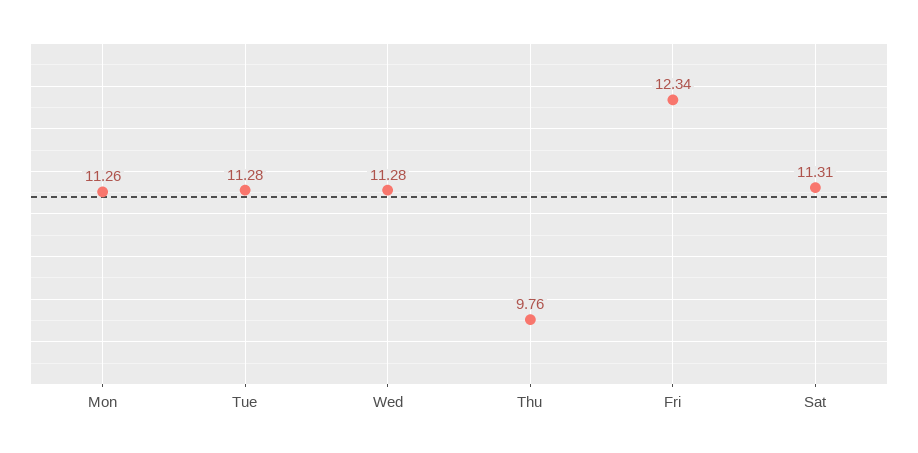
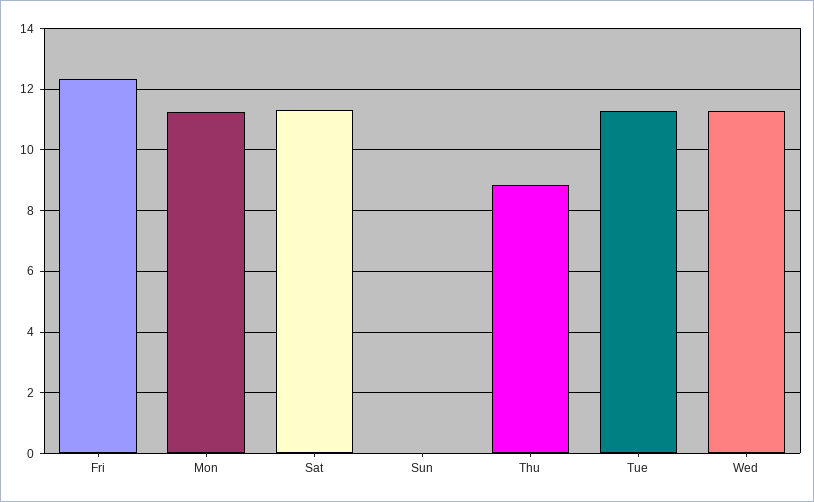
  {
    "Mon": 11.26,
    "Tue": 11.28,
    "Wed": 11.28,
-   "Thu": 9.76,
+   "Thu": 8.8,
    "Fri": 12.34,
-   "Sat": 11.31
+   "Sat": 11.31,
+   "Sun": 0
  }

